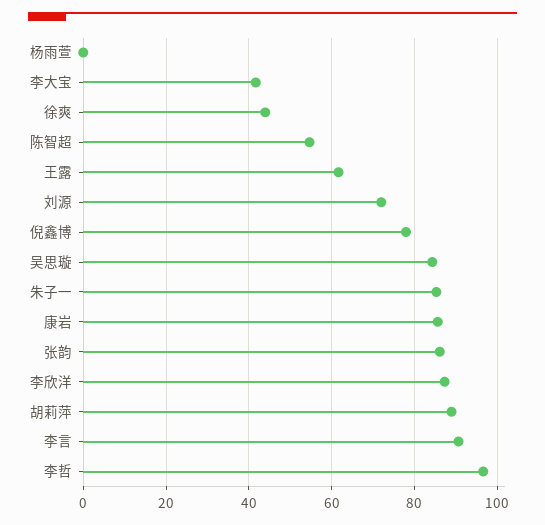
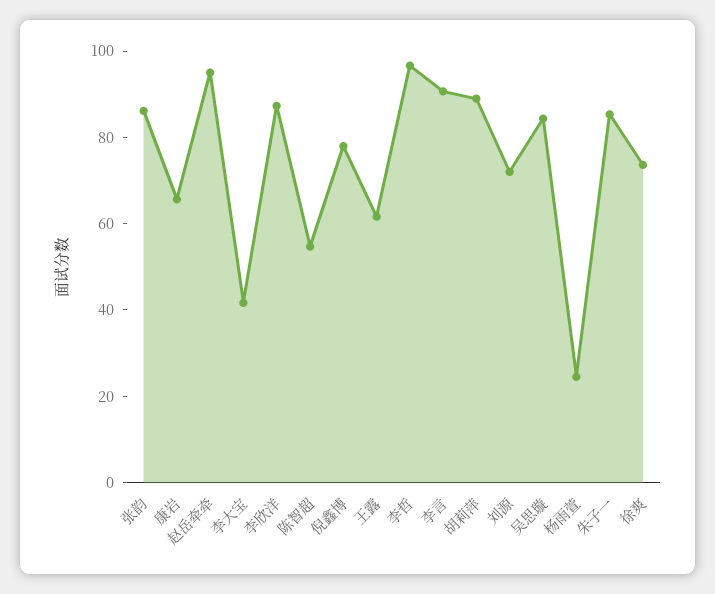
  {
-   "杨雨萱": 0,
+   "杨雨萱": 25,
    "李大宝": 42,
-   "徐爽": 44,
+   "徐爽": 75,
    "陈智超": 54,
    "王露": 62,
    "刘源": 72,
    "倪鑫博": 78,
    "吴思璇": 84,
    "朱子一": 86,
-   "康岩": 86,
+   "康岩": 65,
    "张韵": 86,
    "李欣洋": 88,
    "胡莉萍": 90,
    "李言": 90,
-   "李哲": 96
+   "李哲": 96,
+   "赵岳牵牵": 95
  }

